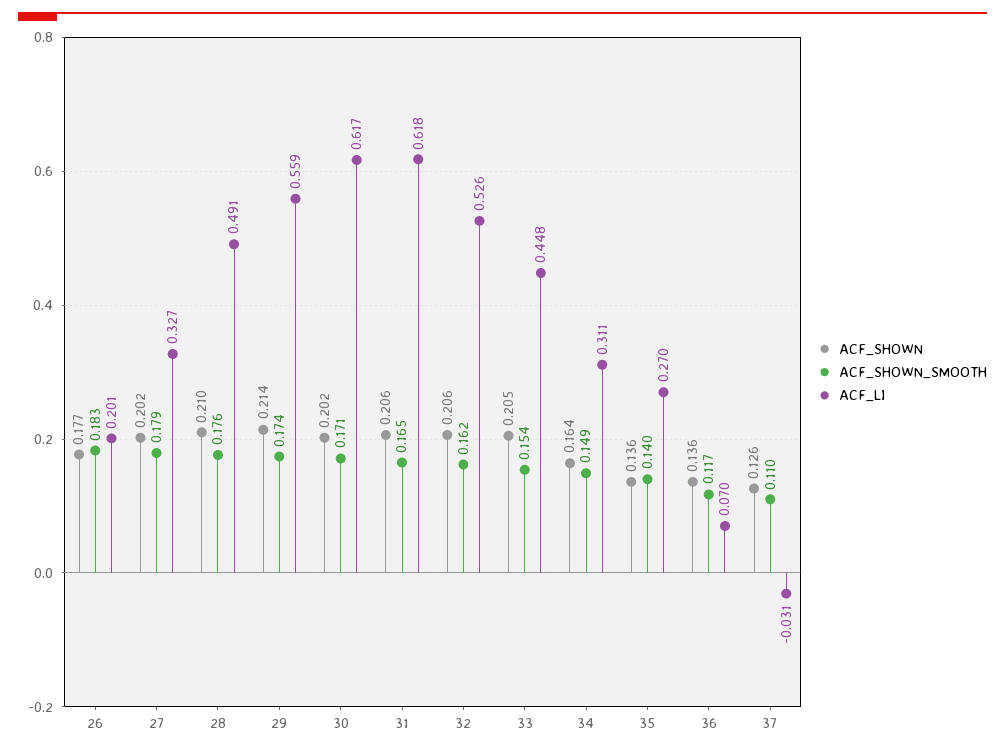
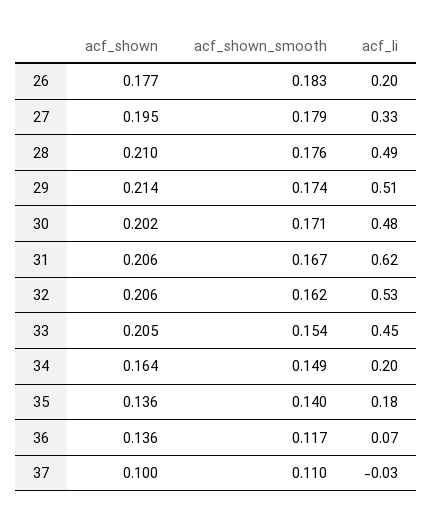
  {
    "ACF_SHOWN": {
      "26": 0.177,
-     "27": 0.202,
+     "27": 0.195,
      "28": 0.21,
      "29": 0.214,
      "30": 0.202,
      "31": 0.206,
      "32": 0.206,
      "33": 0.205,
      "34": 0.164,
      "35": 0.136,
      "36": 0.136,
-     "37": 0.126
+     "37": 0.1
    },
    "ACF_SHOWN_SMOOTH": {
      "26": 0.183,
      "27": 0.179,
      "28": 0.176,
      "29": 0.174,
      "30": 0.171,
-     "31": 0.165,
+     "31": 0.167,
      "32": 0.162,
      "33": 0.154,
      "34": 0.149,
      "35": 0.14,
      "36": 0.117,
      "37": 0.11
    },
    "ACF_LI": {
      "26": 0.201,
      "27": 0.327,
      "28": 0.491,
-     "29": 0.559,
+     "29": 0.51,
-     "30": 0.617,
+     "30": 0.48,
      "31": 0.618,
      "32": 0.526,
      "33": 0.448,
-     "34": 0.311,
+     "34": 0.2,
-     "35": 0.27,
+     "35": 0.18,
      "36": 0.07,
      "37": -0.031
    }
  }

